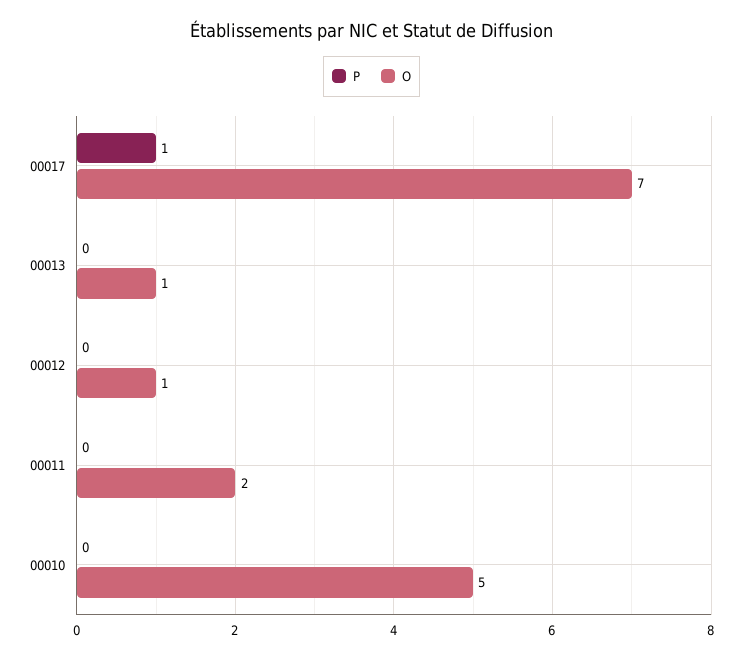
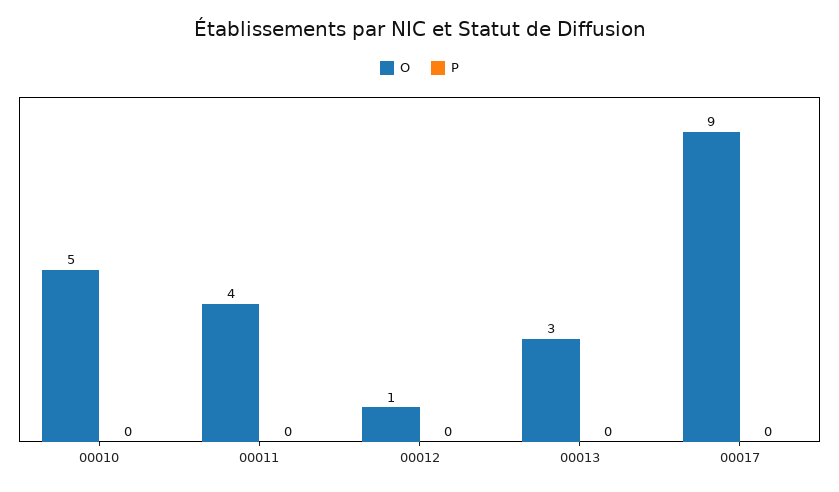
  {
    "P": {
-     "00017": 1,
+     "00017": 0,
      "00013": 0,
      "00012": 0,
      "00011": 0,
      "00010": 0
    },
    "O": {
-     "00017": 7,
+     "00017": 9,
-     "00013": 1,
+     "00013": 3,
      "00012": 1,
-     "00011": 2,
+     "00011": 4,
      "00010": 5
    }
  }

